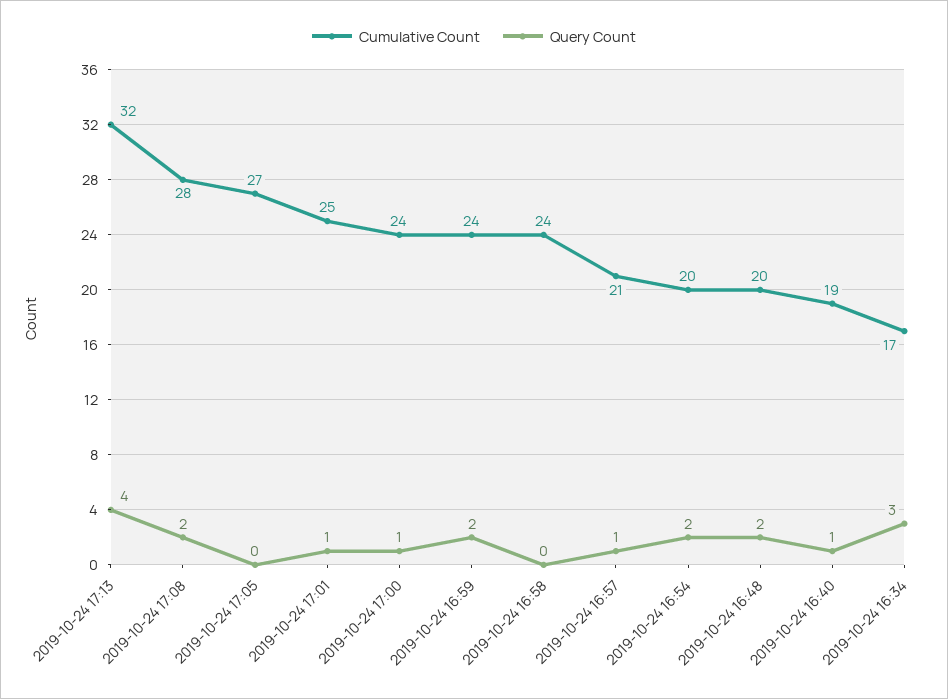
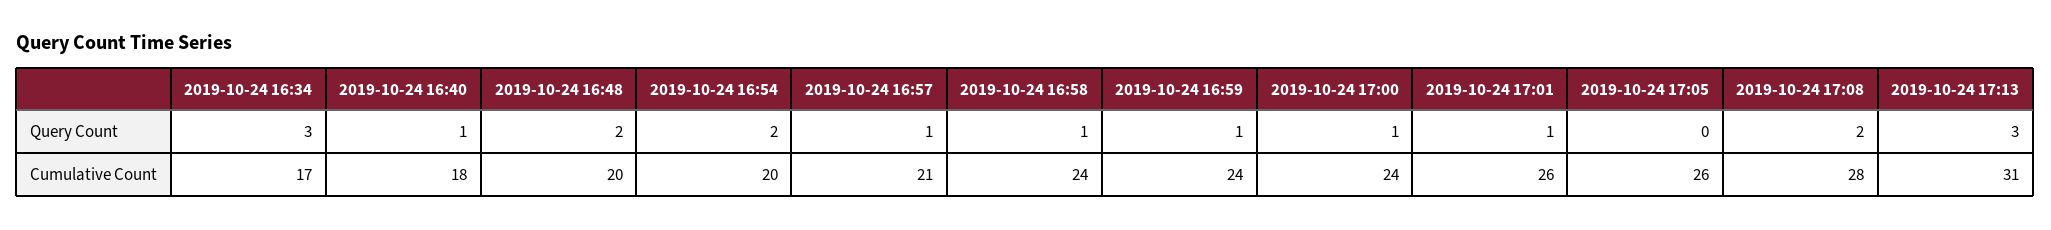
  {
    "Cumulative Count": {
-     "2019-10-24 17:13": 32,
+     "2019-10-24 17:13": 31,
      "2019-10-24 17:08": 28,
-     "2019-10-24 17:05": 27,
+     "2019-10-24 17:05": 26,
-     "2019-10-24 17:01": 25,
+     "2019-10-24 17:01": 26,
      "2019-10-24 17:00": 24,
      "2019-10-24 16:59": 24,
      "2019-10-24 16:58": 24,
      "2019-10-24 16:57": 21,
      "2019-10-24 16:54": 20,
      "2019-10-24 16:48": 20,
-     "2019-10-24 16:40": 19,
+     "2019-10-24 16:40": 18,
      "2019-10-24 16:34": 17
    },
    "Query Count": {
-     "2019-10-24 17:13": 4,
+     "2019-10-24 17:13": 3,
      "2019-10-24 17:08": 2,
      "2019-10-24 17:05": 0,
      "2019-10-24 17:01": 1,
      "2019-10-24 17:00": 1,
-     "2019-10-24 16:59": 2,
+     "2019-10-24 16:59": 1,
-     "2019-10-24 16:58": 0,
+     "2019-10-24 16:58": 1,
      "2019-10-24 16:57": 1,
      "2019-10-24 16:54": 2,
      "2019-10-24 16:48": 2,
      "2019-10-24 16:40": 1,
      "2019-10-24 16:34": 3
    }
  }

